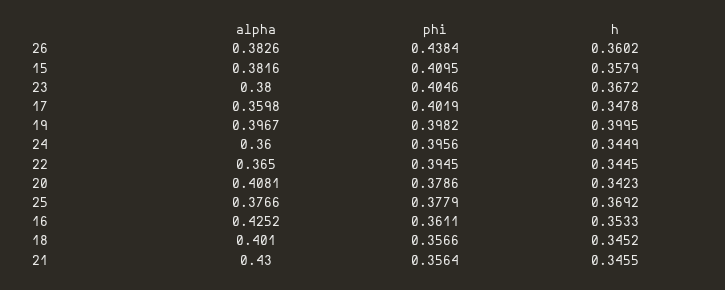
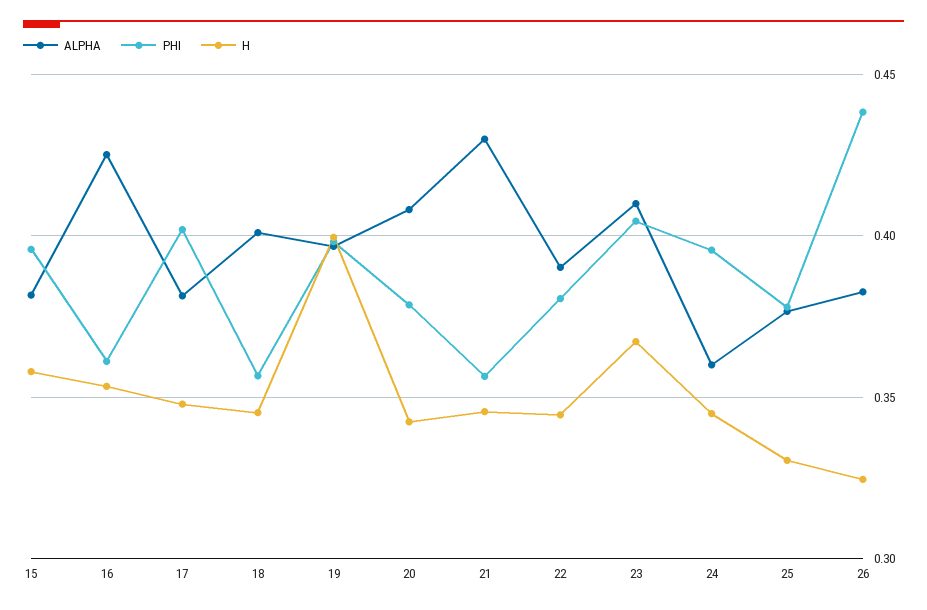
  {
    "alpha": {
      "26": 0.3826,
      "15": 0.3816,
-     "23": 0.38,
+     "23": 0.41,
-     "17": 0.3598,
+     "17": 0.38,
      "19": 0.3967,
      "24": 0.36,
-     "22": 0.365,
+     "22": 0.39,
      "20": 0.4081,
      "25": 0.3766,
      "16": 0.4252,
      "18": 0.401,
      "21": 0.43
    },
    "phi": {
      "26": 0.4384,
-     "15": 0.4095,
+     "15": 0.395,
      "23": 0.4046,
      "17": 0.4019,
      "19": 0.3982,
      "24": 0.3956,
-     "22": 0.3945,
+     "22": 0.38,
      "20": 0.3786,
      "25": 0.3779,
      "16": 0.3611,
      "18": 0.3566,
      "21": 0.3564
    },
    "h": {
-     "26": 0.3602,
+     "26": 0.325,
      "15": 0.3579,
      "23": 0.3672,
      "17": 0.3478,
      "19": 0.3995,
      "24": 0.3449,
      "22": 0.3445,
      "20": 0.3423,
-     "25": 0.3692,
+     "25": 0.33,
      "16": 0.3533,
      "18": 0.3452,
      "21": 0.3455
    }
  }

